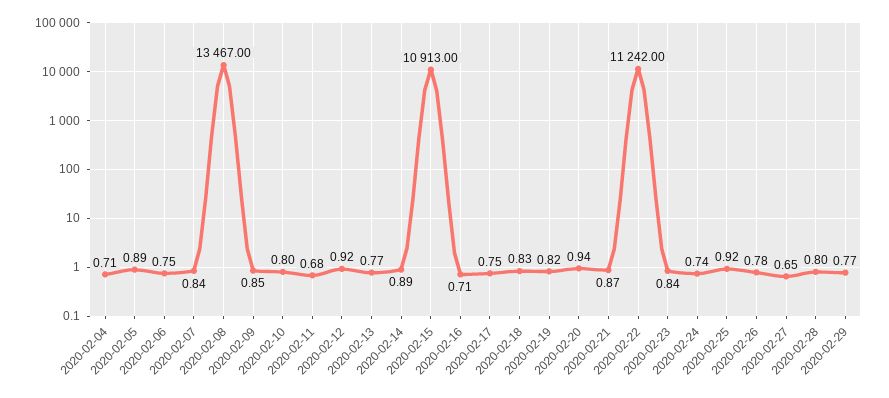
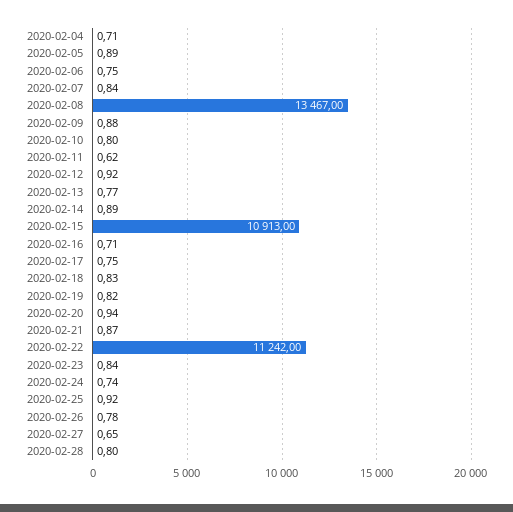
  {
    "2020-02-04": 0.71,
    "2020-02-05": 0.89,
    "2020-02-06": 0.75,
    "2020-02-07": 0.84,
    "2020-02-08": 13467,
-   "2020-02-09": 0.85,
+   "2020-02-09": 0.88,
    "2020-02-10": 0.8,
-   "2020-02-11": 0.68,
+   "2020-02-11": 0.62,
    "2020-02-12": 0.92,
    "2020-02-13": 0.77,
    "2020-02-14": 0.89,
    "2020-02-15": 10913,
    "2020-02-16": 0.71,
    "2020-02-17": 0.75,
    "2020-02-18": 0.83,
    "2020-02-19": 0.82,
    "2020-02-20": 0.94,
    "2020-02-21": 0.87,
    "2020-02-22": 11242,
    "2020-02-23": 0.84,
    "2020-02-24": 0.74,
    "2020-02-25": 0.92,
    "2020-02-26": 0.78,
    "2020-02-27": 0.65,
-   "2020-02-28": 0.8,
+   "2020-02-28": 0.8
-   "2020-02-29": 0.77
  }

